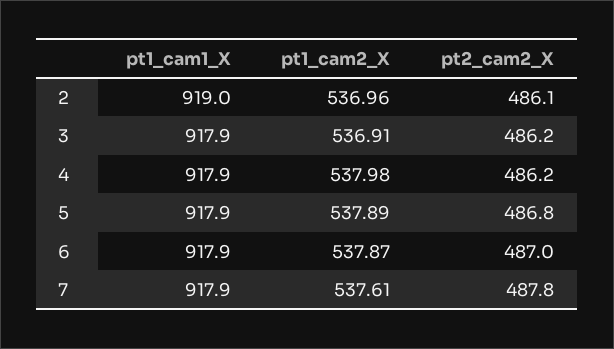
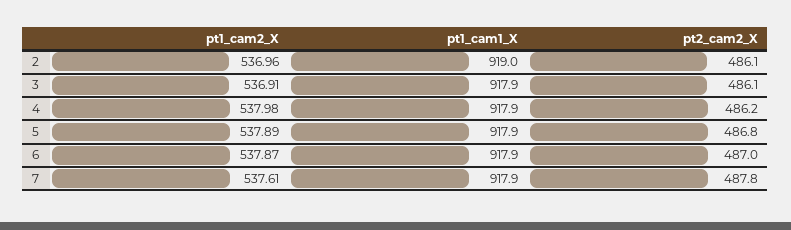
  {
    "pt1_cam1_X": {
      "2": 919,
      "3": 917.9,
      "4": 917.9,
      "5": 917.9,
      "6": 917.9,
      "7": 917.9
    },
    "pt1_cam2_X": {
      "2": 536.96,
      "3": 536.91,
      "4": 537.98,
      "5": 537.89,
      "6": 537.87,
      "7": 537.61
    },
    "pt2_cam2_X": {
      "2": 486.1,
-     "3": 486.2,
+     "3": 486.1,
      "4": 486.2,
      "5": 486.8,
      "6": 487,
      "7": 487.8
    }
  }

